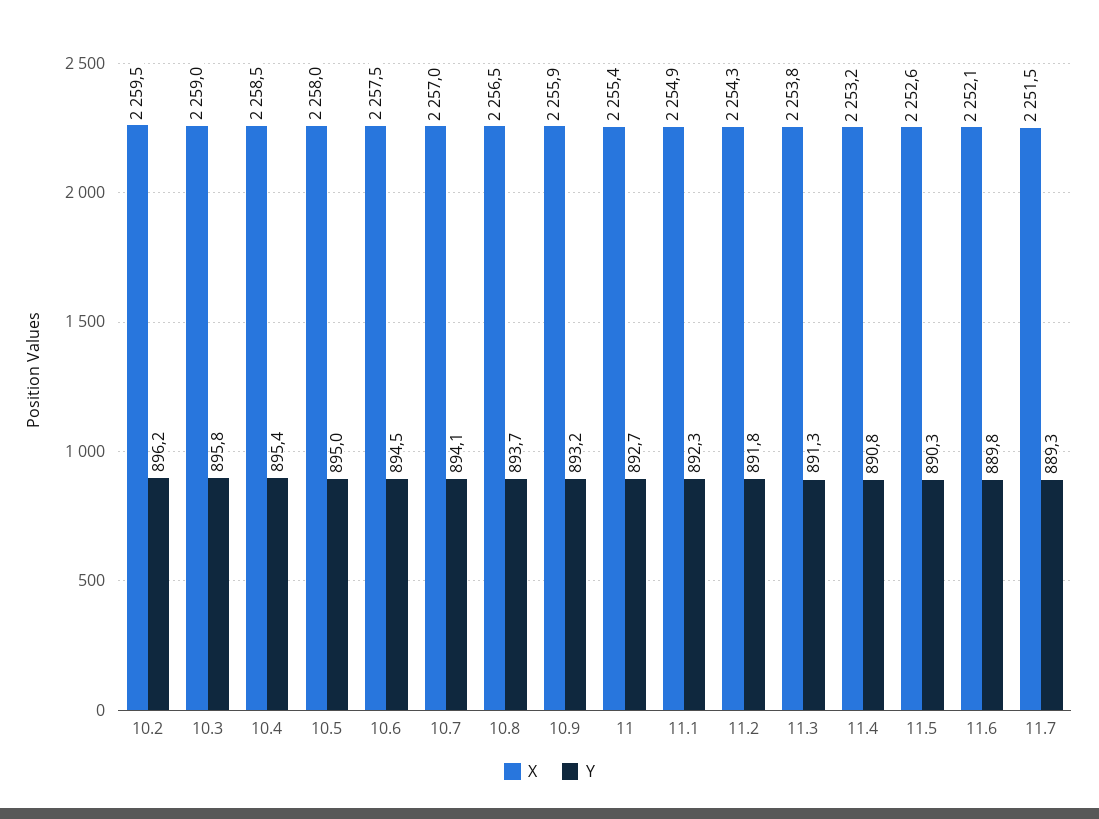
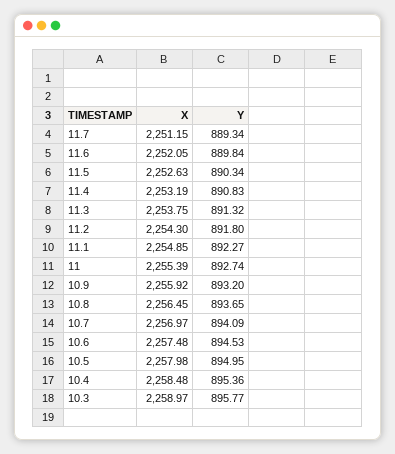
  {
    "X": {
-     "10.2": 2259.5,
      "10.3": 2258.97,
      "10.4": 2258.48,
      "10.5": 2257.98,
      "10.6": 2257.48,
      "10.7": 2256.97,
      "10.8": 2256.45,
      "10.9": 2255.92,
      "11": 2255.39,
      "11.1": 2254.85,
      "11.2": 2254.3,
      "11.3": 2253.75,
      "11.4": 2253.19,
      "11.5": 2252.63,
      "11.6": 2252.05,
-     "11.7": 2251.5
+     "11.7": 2251.15
    },
    "Y": {
-     "10.2": 896.2,
      "10.3": 895.77,
      "10.4": 895.36,
      "10.5": 894.95,
      "10.6": 894.53,
      "10.7": 894.09,
      "10.8": 893.65,
      "10.9": 893.2,
      "11": 892.74,
      "11.1": 892.27,
      "11.2": 891.8,
      "11.3": 891.32,
      "11.4": 890.83,
      "11.5": 890.34,
      "11.6": 889.84,
      "11.7": 889.34
    }
  }

